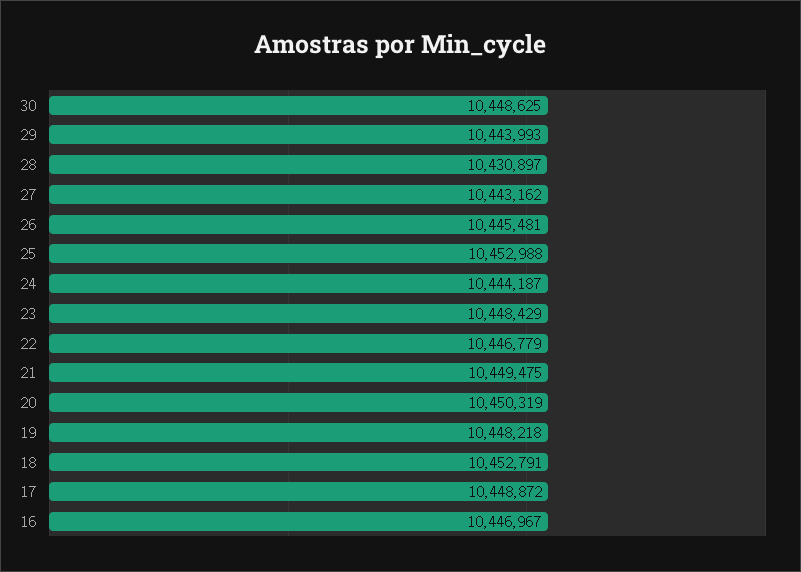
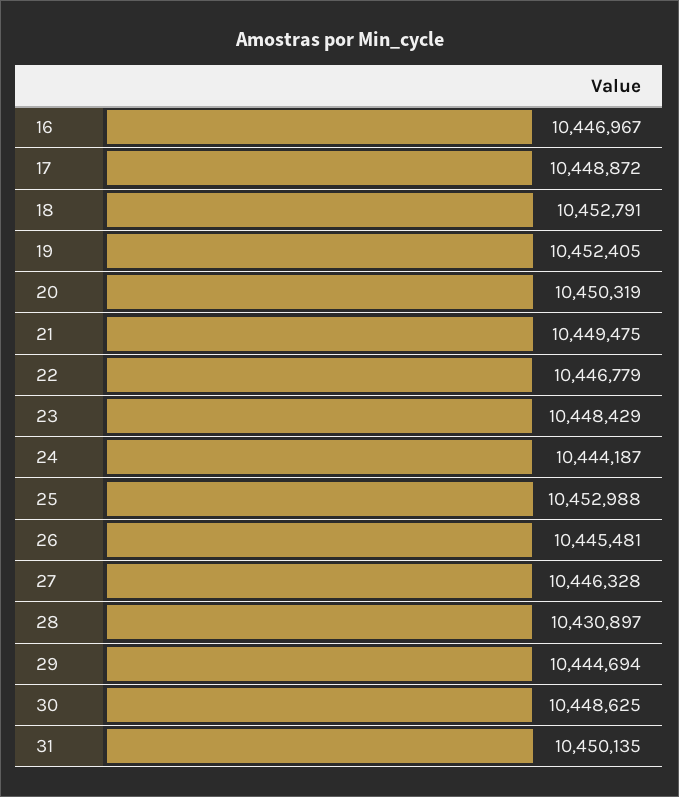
  {
    "30": 10448625,
-   "29": 10443993,
+   "29": 10444694,
    "28": 10430897,
-   "27": 10443162,
+   "27": 10446328,
    "26": 10445481,
    "25": 10452988,
    "24": 10444187,
    "23": 10448429,
    "22": 10446779,
    "21": 10449475,
    "20": 10450319,
-   "19": 10448218,
+   "19": 10452405,
    "18": 10452791,
    "17": 10448872,
-   "16": 10446967
+   "16": 10446967,
+   "31": 10450135
  }

